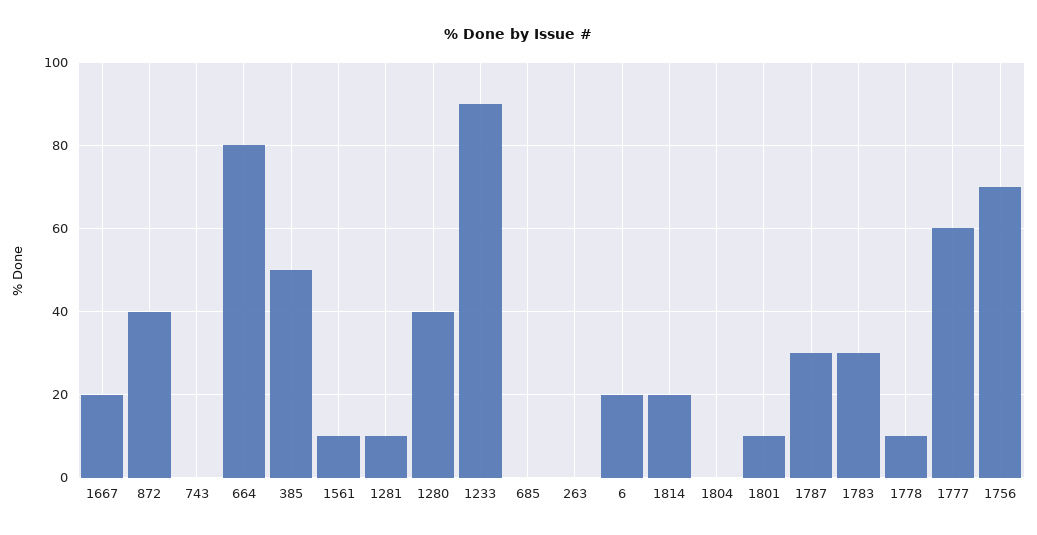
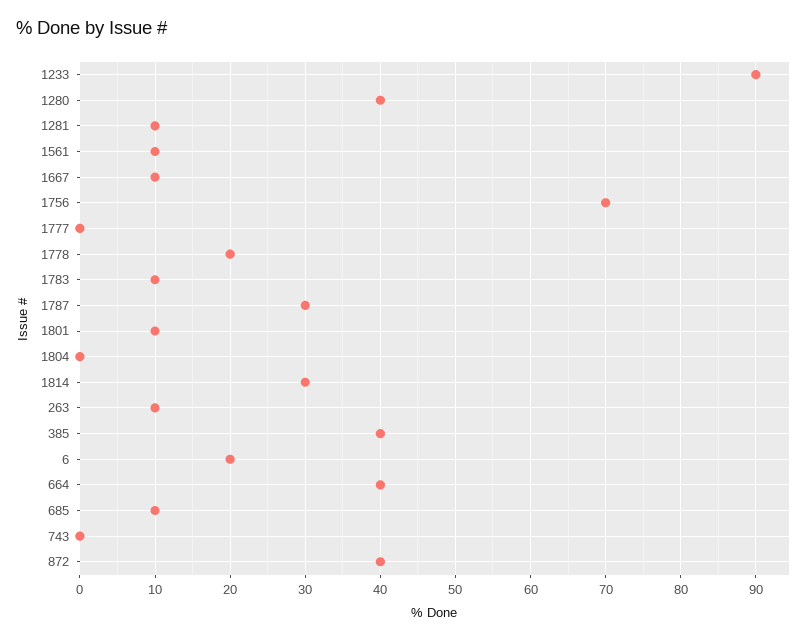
  {
-   "1667": 20,
+   "1667": 10,
    "872": 40,
    "743": 0,
-   "664": 80,
+   "664": 40,
-   "385": 50,
+   "385": 40,
    "1561": 10,
    "1281": 10,
    "1280": 40,
    "1233": 90,
-   "685": 0,
+   "685": 10,
-   "263": 0,
+   "263": 10,
    "6": 20,
-   "1814": 20,
+   "1814": 30,
    "1804": 0,
    "1801": 10,
    "1787": 30,
-   "1783": 30,
+   "1783": 10,
-   "1778": 10,
+   "1778": 20,
-   "1777": 60,
+   "1777": 0,
    "1756": 70
  }

